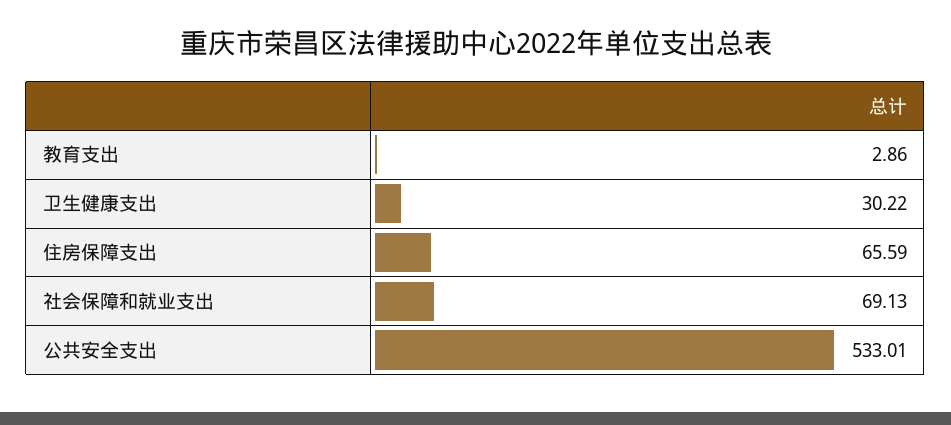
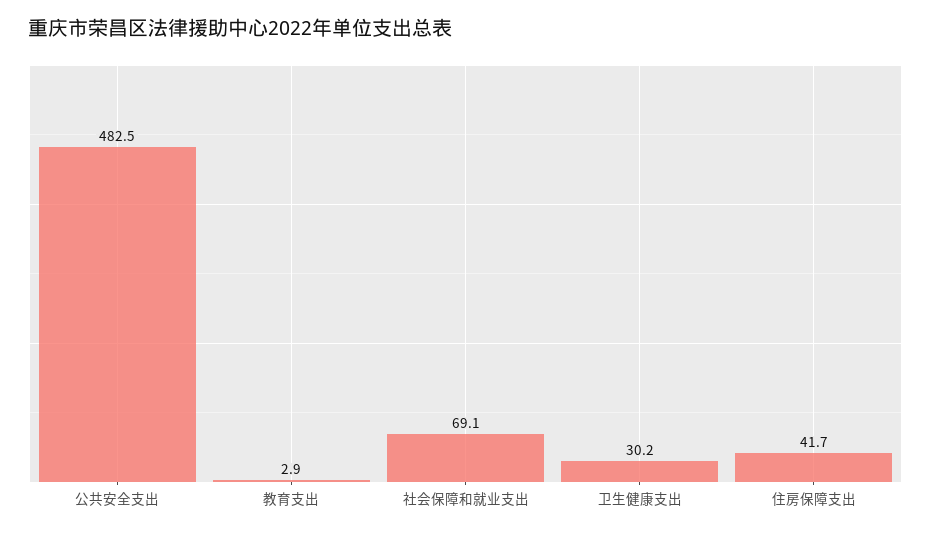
  {
    "教育支出": 2.86,
    "卫生健康支出": 30.22,
-   "住房保障支出": 65.59,
+   "住房保障支出": 41.7,
    "社会保障和就业支出": 69.13,
-   "公共安全支出": 533.01
+   "公共安全支出": 482.5
  }

